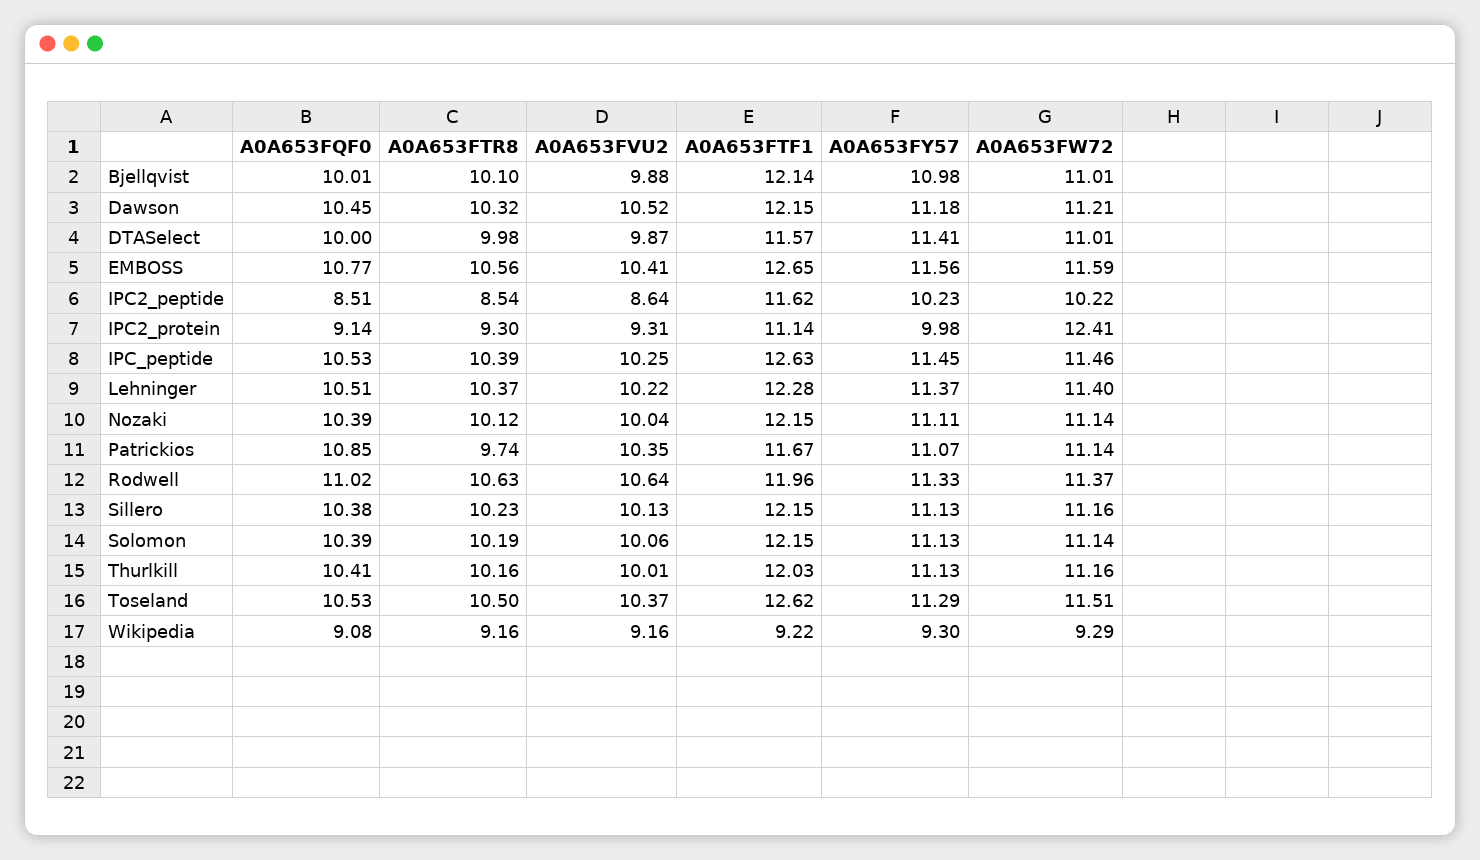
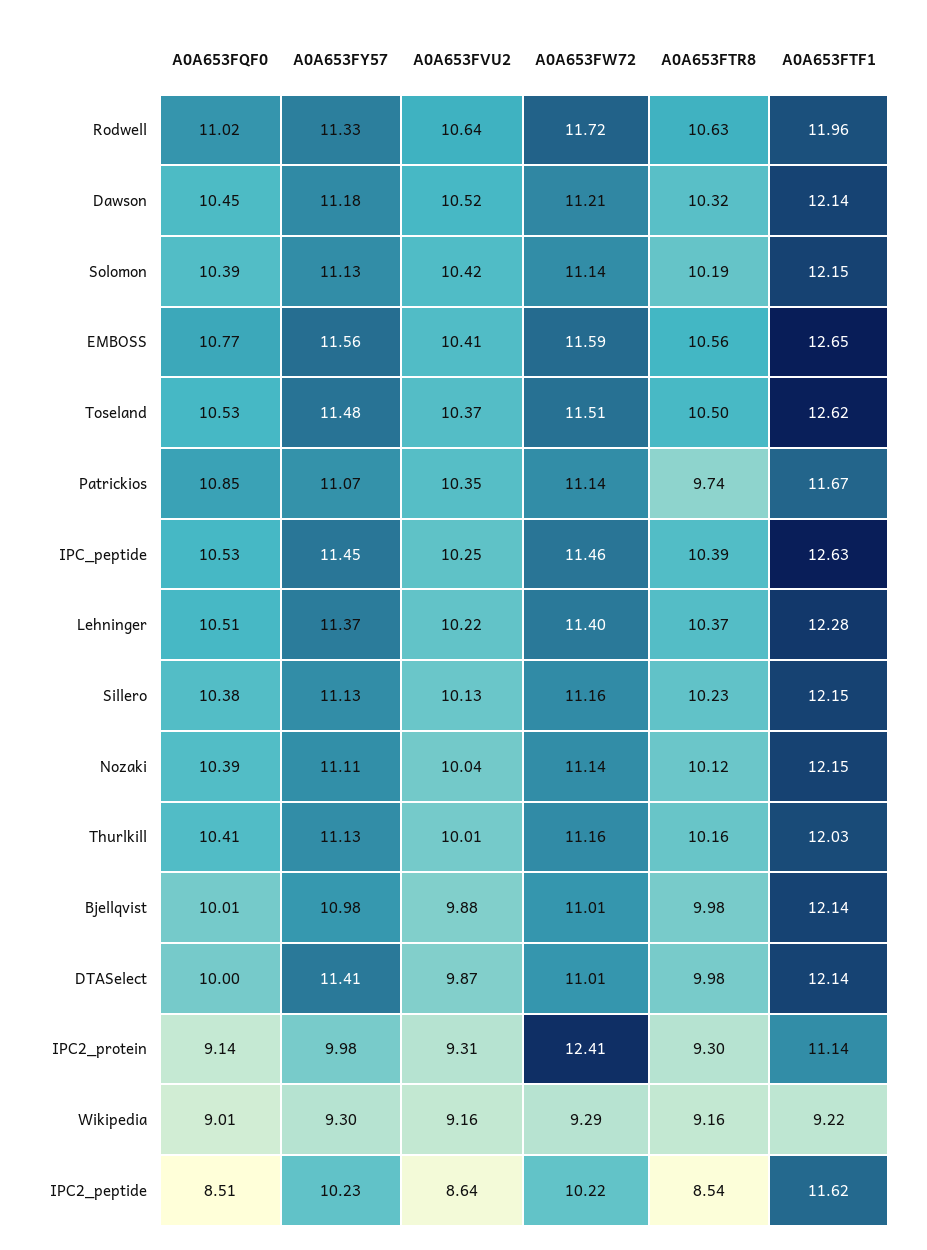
  {
    "A0A653FQF0": {
      "Bjellqvist": 10.01,
      "Dawson": 10.45,
      "DTASelect": 10,
      "EMBOSS": 10.77,
      "IPC2_peptide": 8.51,
      "IPC2_protein": 9.14,
      "IPC_peptide": 10.53,
      "Lehninger": 10.51,
      "Nozaki": 10.39,
      "Patrickios": 10.85,
      "Rodwell": 11.02,
      "Sillero": 10.38,
      "Solomon": 10.39,
      "Thurlkill": 10.41,
      "Toseland": 10.53,
-     "Wikipedia": 9.08
+     "Wikipedia": 9.01
    },
    "A0A653FTR8": {
-     "Bjellqvist": 10.1,
+     "Bjellqvist": 9.98,
      "Dawson": 10.32,
      "DTASelect": 9.98,
      "EMBOSS": 10.56,
      "IPC2_peptide": 8.54,
      "IPC2_protein": 9.3,
      "IPC_peptide": 10.39,
      "Lehninger": 10.37,
      "Nozaki": 10.12,
      "Patrickios": 9.74,
      "Rodwell": 10.63,
      "Sillero": 10.23,
      "Solomon": 10.19,
      "Thurlkill": 10.16,
      "Toseland": 10.5,
      "Wikipedia": 9.16
    },
    "A0A653FVU2": {
      "Bjellqvist": 9.88,
      "Dawson": 10.52,
      "DTASelect": 9.87,
      "EMBOSS": 10.41,
      "IPC2_peptide": 8.64,
      "IPC2_protein": 9.31,
      "IPC_peptide": 10.25,
      "Lehninger": 10.22,
      "Nozaki": 10.04,
      "Patrickios": 10.35,
      "Rodwell": 10.64,
      "Sillero": 10.13,
-     "Solomon": 10.06,
+     "Solomon": 10.42,
      "Thurlkill": 10.01,
      "Toseland": 10.37,
      "Wikipedia": 9.16
    },
    "A0A653FTF1": {
      "Bjellqvist": 12.14,
-     "Dawson": 12.15,
+     "Dawson": 12.14,
-     "DTASelect": 11.57,
+     "DTASelect": 12.14,
      "EMBOSS": 12.65,
      "IPC2_peptide": 11.62,
      "IPC2_protein": 11.14,
      "IPC_peptide": 12.63,
      "Lehninger": 12.28,
      "Nozaki": 12.15,
      "Patrickios": 11.67,
      "Rodwell": 11.96,
      "Sillero": 12.15,
      "Solomon": 12.15,
      "Thurlkill": 12.03,
      "Toseland": 12.62,
      "Wikipedia": 9.22
    },
    "A0A653FY57": {
      "Bjellqvist": 10.98,
      "Dawson": 11.18,
      "DTASelect": 11.41,
      "EMBOSS": 11.56,
      "IPC2_peptide": 10.23,
      "IPC2_protein": 9.98,
      "IPC_peptide": 11.45,
      "Lehninger": 11.37,
      "Nozaki": 11.11,
      "Patrickios": 11.07,
      "Rodwell": 11.33,
      "Sillero": 11.13,
      "Solomon": 11.13,
      "Thurlkill": 11.13,
-     "Toseland": 11.29,
+     "Toseland": 11.48,
      "Wikipedia": 9.3
    },
    "A0A653FW72": {
      "Bjellqvist": 11.01,
      "Dawson": 11.21,
      "DTASelect": 11.01,
      "EMBOSS": 11.59,
      "IPC2_peptide": 10.22,
      "IPC2_protein": 12.41,
      "IPC_peptide": 11.46,
      "Lehninger": 11.4,
      "Nozaki": 11.14,
      "Patrickios": 11.14,
-     "Rodwell": 11.37,
+     "Rodwell": 11.72,
      "Sillero": 11.16,
      "Solomon": 11.14,
      "Thurlkill": 11.16,
      "Toseland": 11.51,
      "Wikipedia": 9.29
    }
  }

